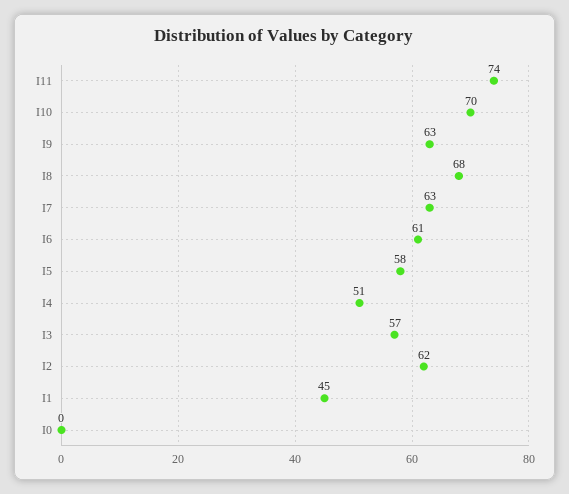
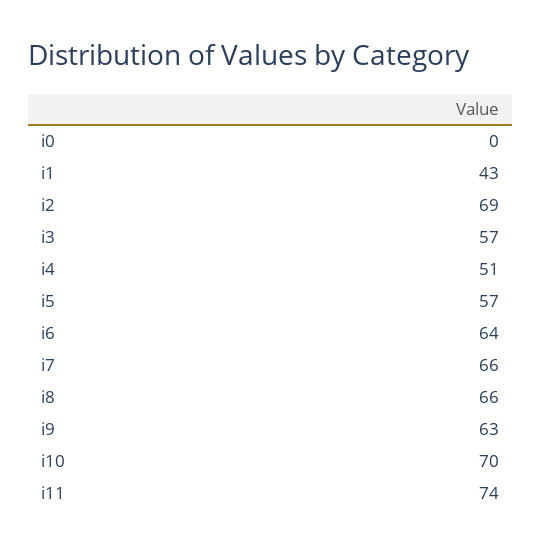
  {
    "I11": 74,
    "I10": 70,
    "I9": 63,
-   "I8": 68,
+   "I8": 66,
-   "I7": 63,
+   "I7": 66,
-   "I6": 61,
+   "I6": 64,
-   "I5": 58,
+   "I5": 57,
    "I4": 51,
    "I3": 57,
-   "I2": 62,
+   "I2": 69,
-   "I1": 45,
+   "I1": 43,
    "I0": 0
  }

